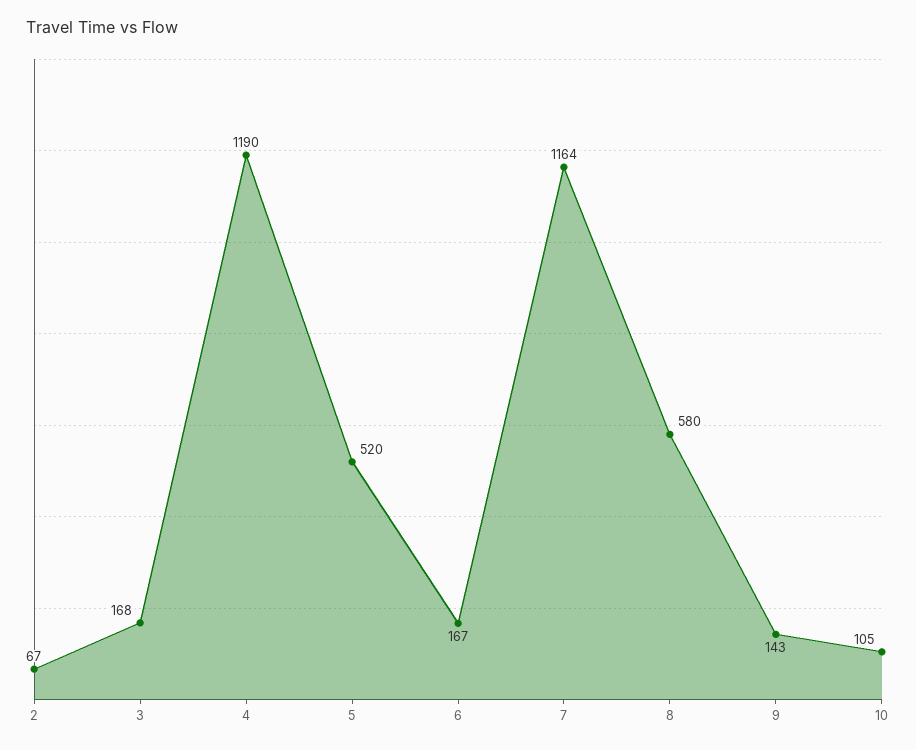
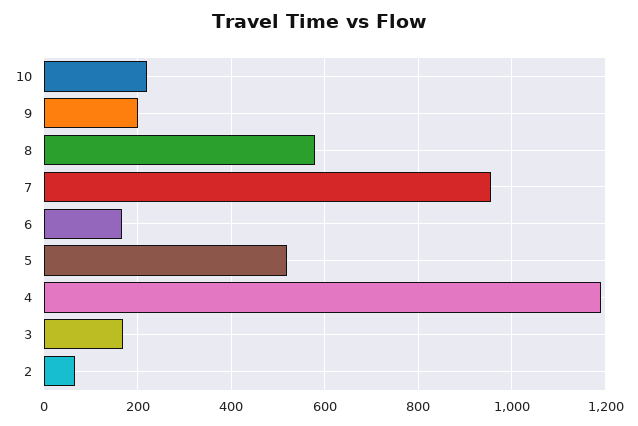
  {
    "2": 67,
    "3": 168,
    "4": 1190,
    "5": 520,
    "6": 167,
-   "7": 1164,
+   "7": 960,
    "8": 580,
-   "9": 143,
+   "9": 200,
-   "10": 105
+   "10": 220
  }

